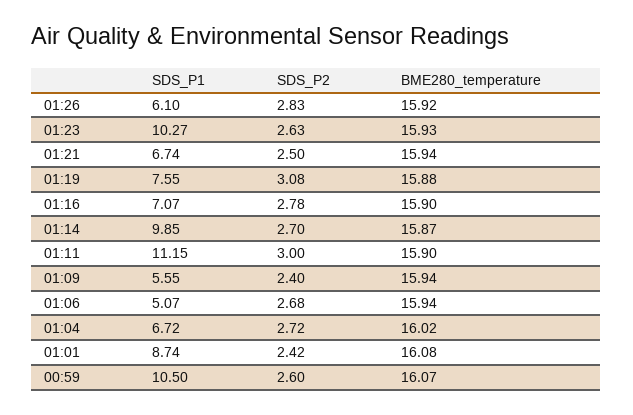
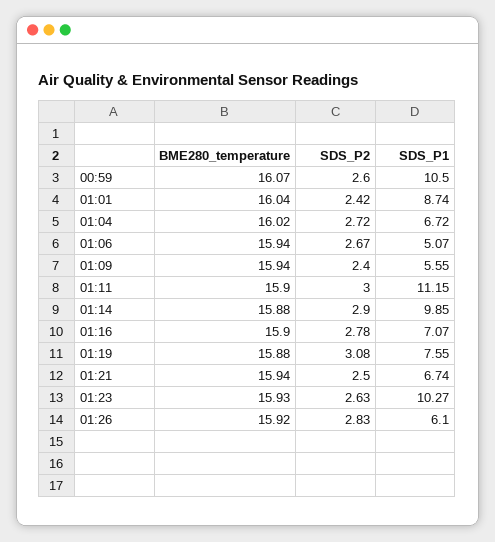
  {
    "SDS_P1": {
      "01:26": 6.1,
      "01:23": 10.27,
      "01:21": 6.74,
      "01:19": 7.55,
      "01:16": 7.07,
      "01:14": 9.85,
      "01:11": 11.15,
      "01:09": 5.55,
      "01:06": 5.07,
      "01:04": 6.72,
      "01:01": 8.74,
      "00:59": 10.5
    },
    "SDS_P2": {
      "01:26": 2.83,
      "01:23": 2.63,
      "01:21": 2.5,
      "01:19": 3.08,
      "01:16": 2.78,
-     "01:14": 2.7,
+     "01:14": 2.9,
      "01:11": 3,
      "01:09": 2.4,
-     "01:06": 2.68,
+     "01:06": 2.67,
      "01:04": 2.72,
      "01:01": 2.42,
      "00:59": 2.6
    },
    "BME280_temperature": {
      "01:26": 15.92,
      "01:23": 15.93,
      "01:21": 15.94,
      "01:19": 15.88,
      "01:16": 15.9,
-     "01:14": 15.87,
+     "01:14": 15.88,
      "01:11": 15.9,
      "01:09": 15.94,
      "01:06": 15.94,
      "01:04": 16.02,
-     "01:01": 16.08,
+     "01:01": 16.04,
      "00:59": 16.07
    }
  }

